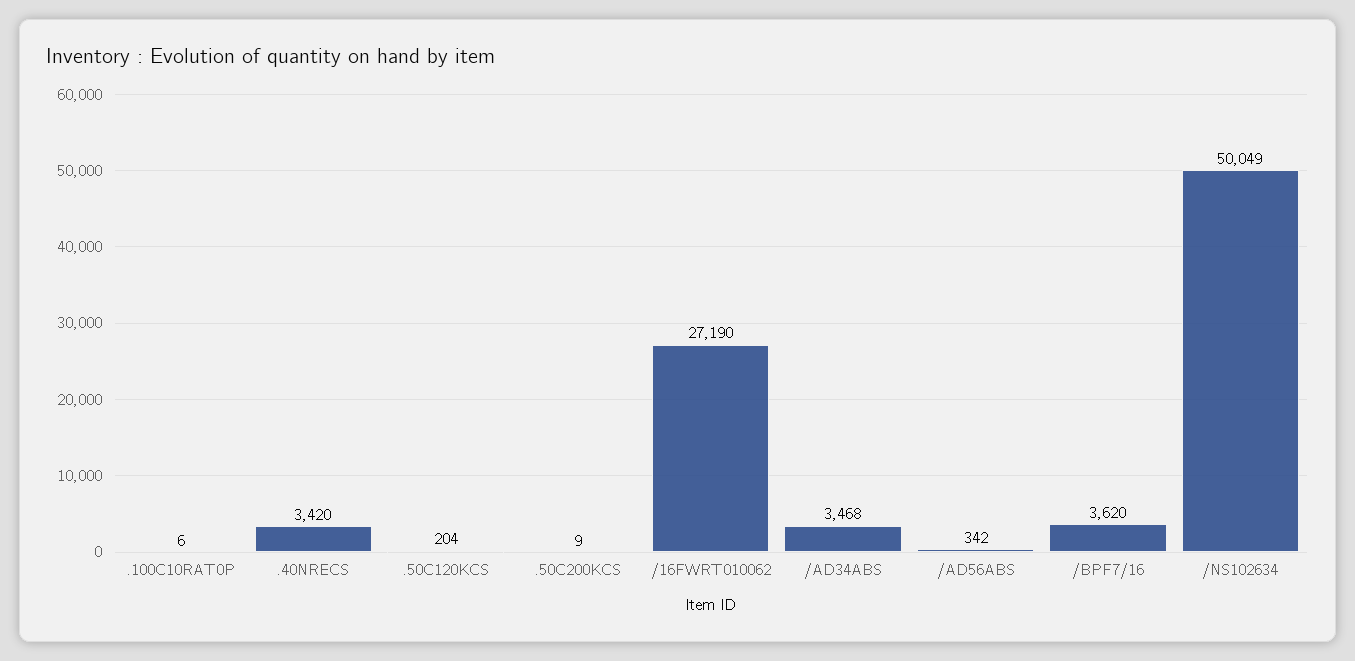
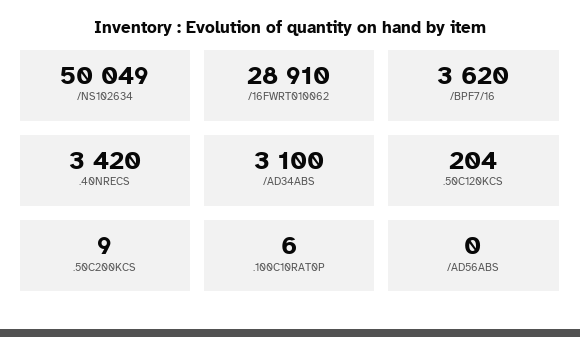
  {
    ".100C10RAT0P": 6,
    ".40NRECS": 3420,
    ".50C120KCS": 204,
    ".50C200KCS": 9,
-   "/16FWRT010062": 27190,
+   "/16FWRT010062": 28910,
-   "/AD34ABS": 3468,
+   "/AD34ABS": 3100,
-   "/AD56ABS": 342,
+   "/AD56ABS": 0,
    "/BPF7/16": 3620,
    "/NS102634": 50049
  }

